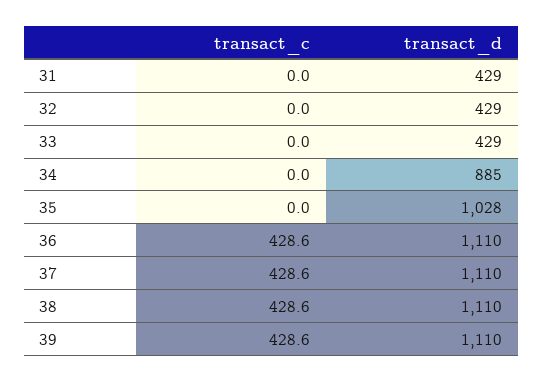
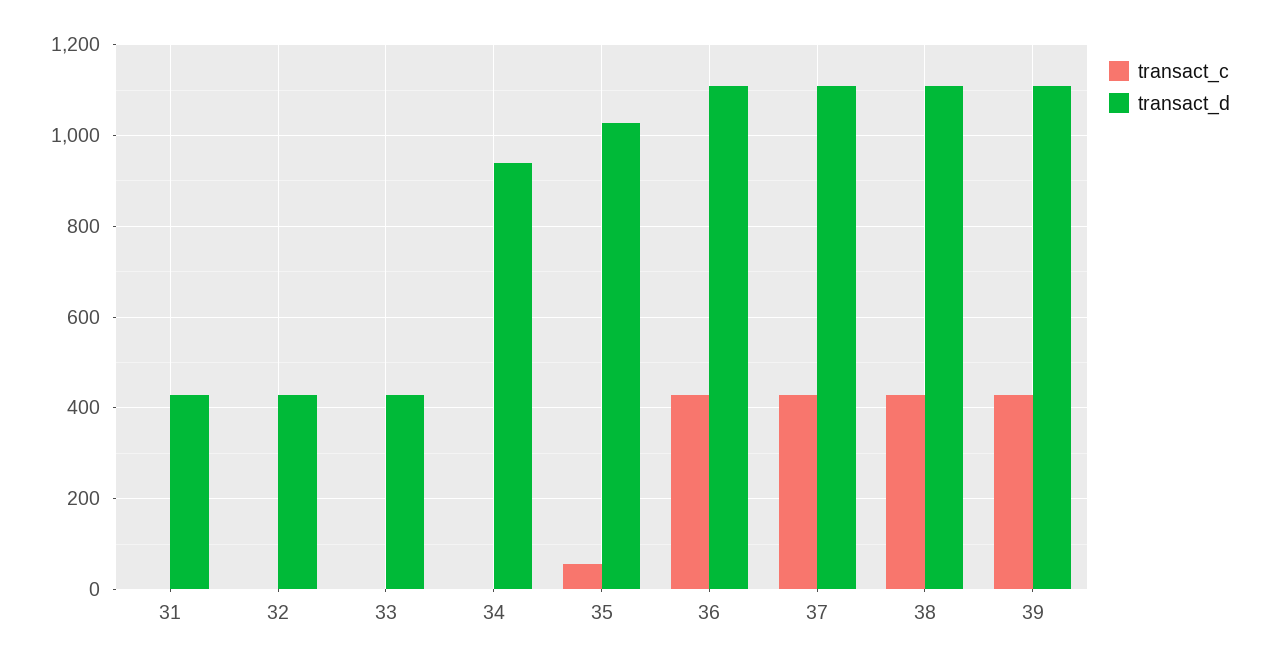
  {
    "transact_c": {
      "31": 0,
      "32": 0,
      "33": 0,
      "34": 0,
-     "35": 0,
+     "35": 60,
      "36": 428.6,
      "37": 428.6,
      "38": 428.6,
      "39": 428.6
    },
    "transact_d": {
      "31": 429,
      "32": 429,
      "33": 429,
-     "34": 885,
+     "34": 940,
      "35": 1028,
      "36": 1110,
      "37": 1110,
      "38": 1110,
      "39": 1110
    }
  }

